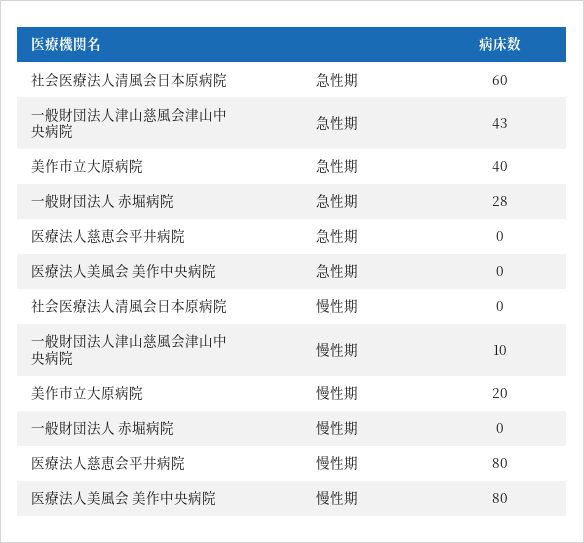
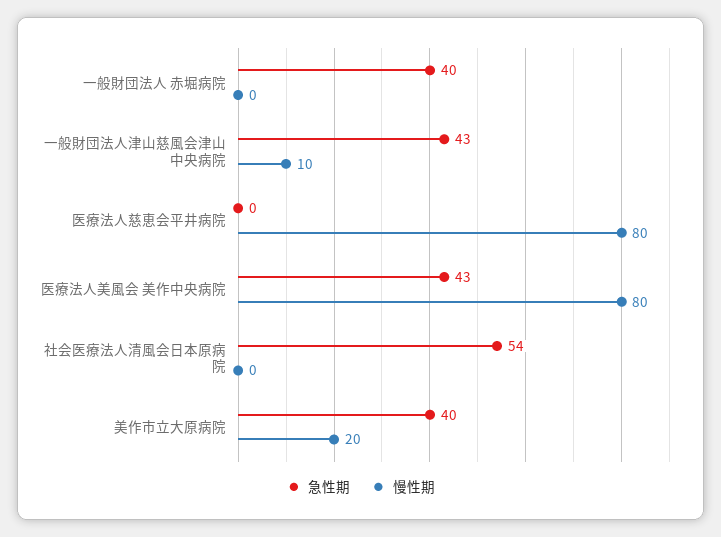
  {
    "急性期": {
-     "社会医療法人清風会日本原病院": 60,
+     "社会医療法人清風会日本原病院": 54,
      "一般財団法人津山慈風会津山中央病院": 43,
      "美作市立大原病院": 40,
-     "一般財団法人 赤堀病院": 28,
+     "一般財団法人 赤堀病院": 40,
      "医療法人慈恵会平井病院": 0,
-     "医療法人美風会 美作中央病院": 0
+     "医療法人美風会 美作中央病院": 43
    },
    "慢性期": {
      "社会医療法人清風会日本原病院": 0,
      "一般財団法人津山慈風会津山中央病院": 10,
      "美作市立大原病院": 20,
      "一般財団法人 赤堀病院": 0,
      "医療法人慈恵会平井病院": 80,
      "医療法人美風会 美作中央病院": 80
    }
  }

